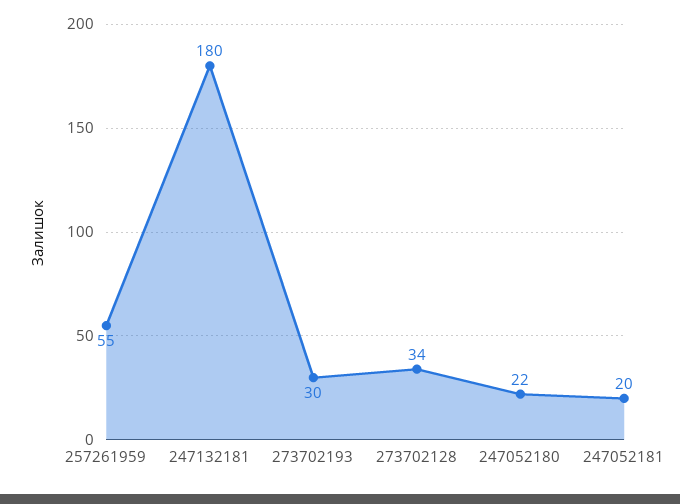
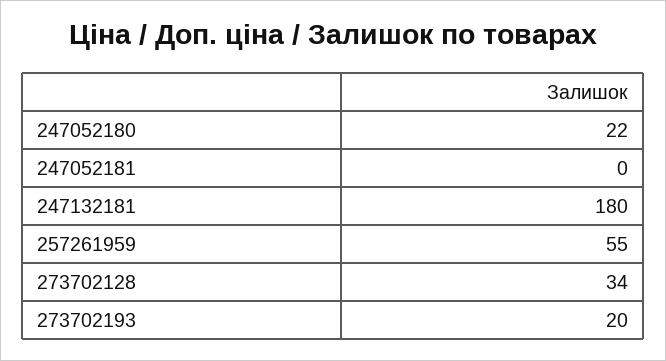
  {
    "257261959": 55,
    "247132181": 180,
-   "273702193": 30,
+   "273702193": 20,
    "273702128": 34,
    "247052180": 22,
-   "247052181": 20
+   "247052181": 0
  }

